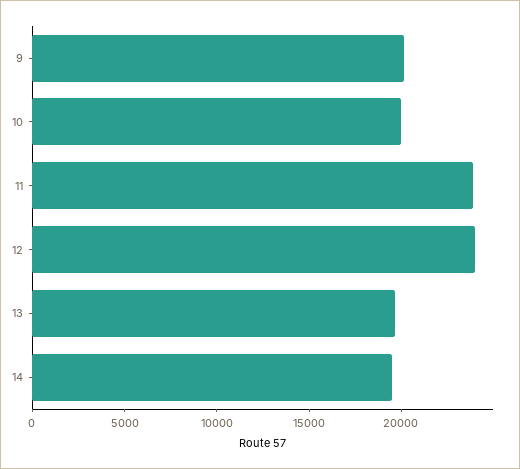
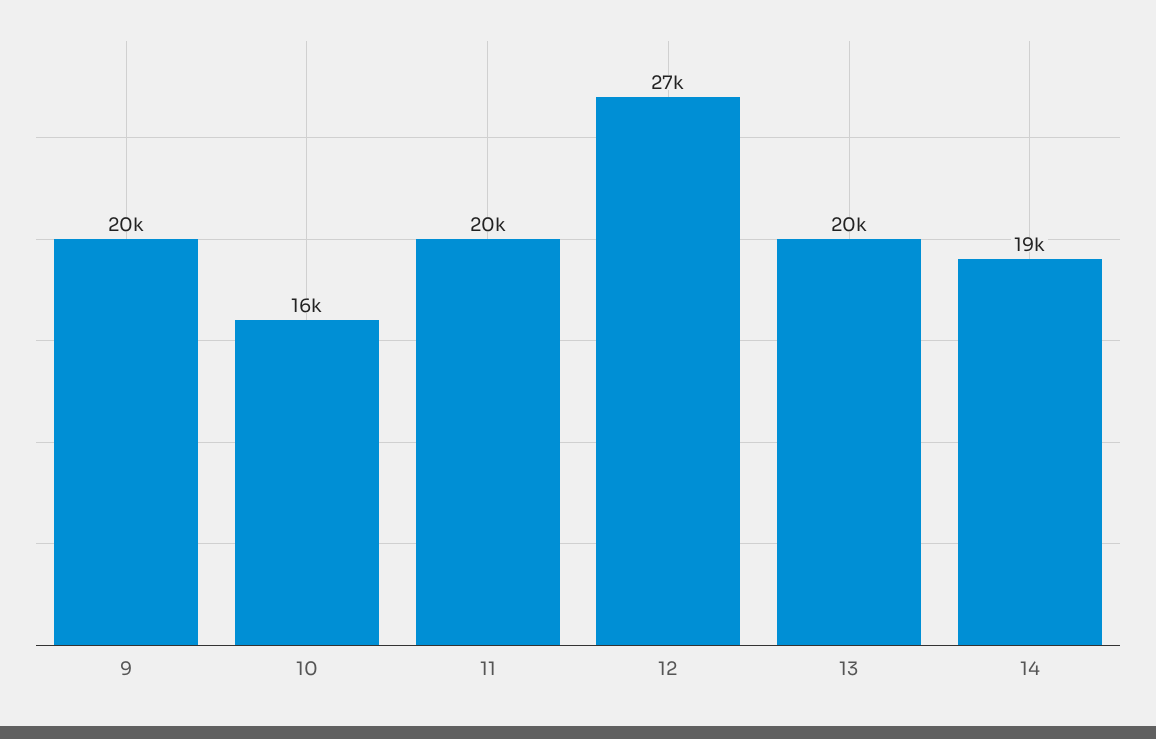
  {
    "9": 20000,
-   "10": 20000,
+   "10": 16000,
-   "11": 24000,
+   "11": 20000,
-   "12": 24000,
+   "12": 27000,
    "13": 20000,
    "14": 19000
  }

